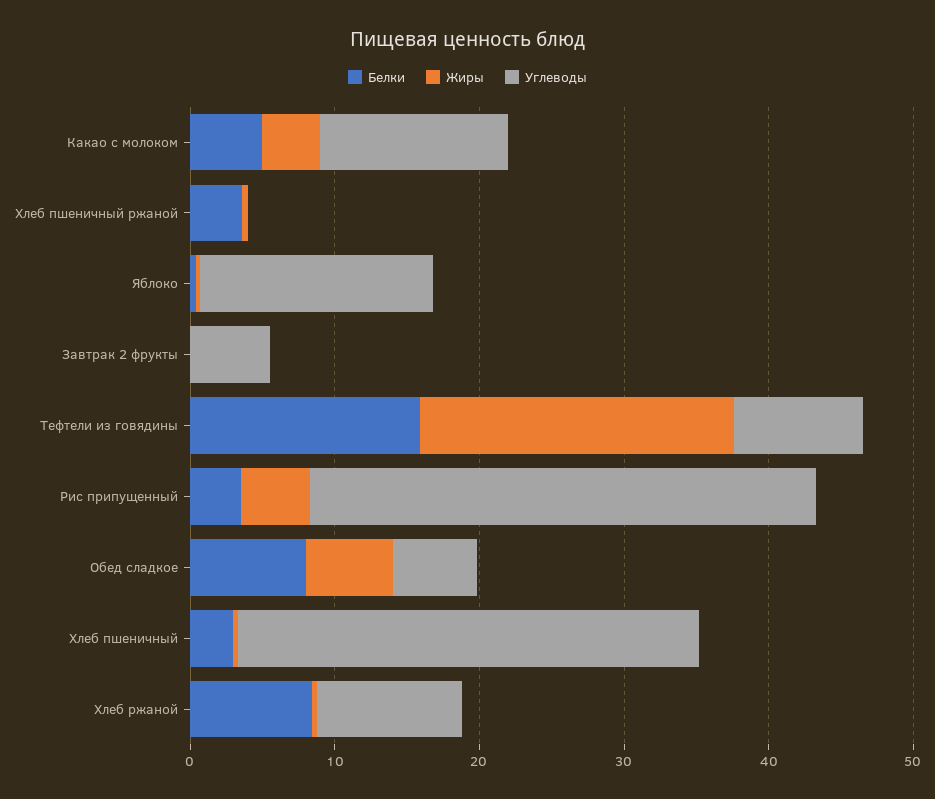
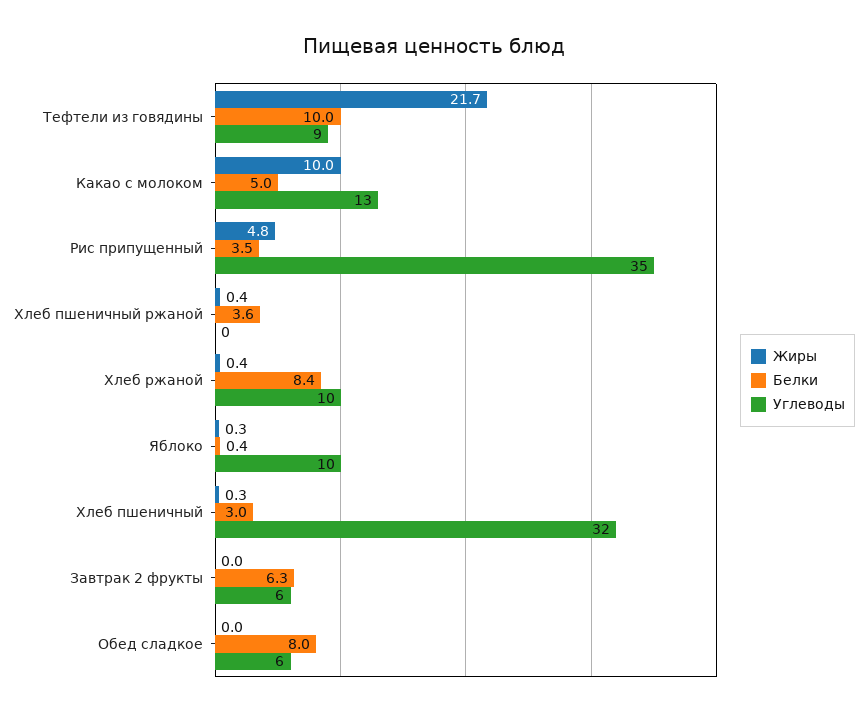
  {
    "Белки": {
      "Какао с молоком": 5,
      "Хлеб пшеничный ржаной": 3.6,
      "Яблоко": 0.4,
-     "Завтрак 2 фрукты": 0,
+     "Завтрак 2 фрукты": 6.3,
-     "Тефтели из говядины": 16,
+     "Тефтели из говядины": 10,
      "Рис припущенный": 3.5,
      "Обед сладкое": 8,
      "Хлеб пшеничный": 3,
      "Хлеб ржаной": 8.4
    },
    "Жиры": {
-     "Какао с молоком": 4,
+     "Какао с молоком": 10,
      "Хлеб пшеничный ржаной": 0.4,
      "Яблоко": 0.3,
      "Завтрак 2 фрукты": 0,
      "Тефтели из говядины": 21.7,
      "Рис припущенный": 4.8,
-     "Обед сладкое": 6,
+     "Обед сладкое": 0,
      "Хлеб пшеничный": 0.3,
      "Хлеб ржаной": 0.4
    },
    "Углеводы": {
      "Какао с молоком": 13,
      "Хлеб пшеничный ржаной": 0,
-     "Яблоко": 16,
+     "Яблоко": 10,
      "Завтрак 2 фрукты": 6,
      "Тефтели из говядины": 9,
      "Рис припущенный": 35,
      "Обед сладкое": 6,
      "Хлеб пшеничный": 32,
      "Хлеб ржаной": 10
    }
  }

